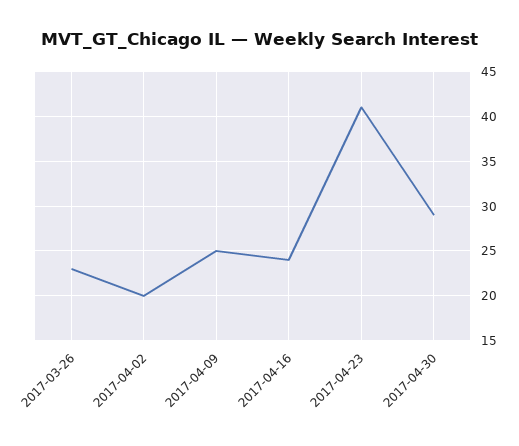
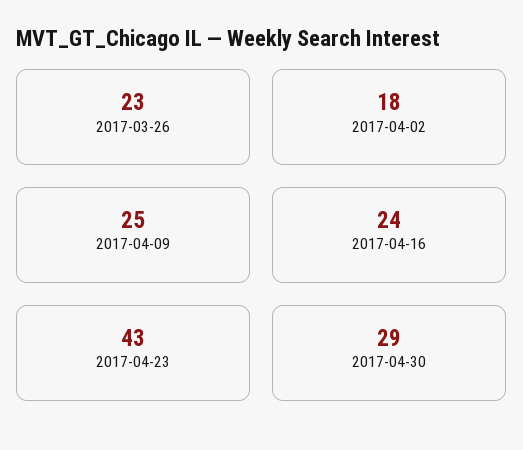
  {
    "2017-03-26": 23,
-   "2017-04-02": 20,
+   "2017-04-02": 18,
    "2017-04-09": 25,
    "2017-04-16": 24,
-   "2017-04-23": 41,
+   "2017-04-23": 43,
    "2017-04-30": 29
  }

